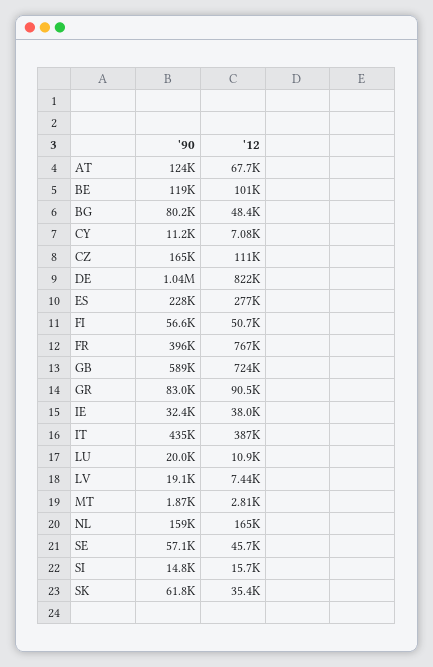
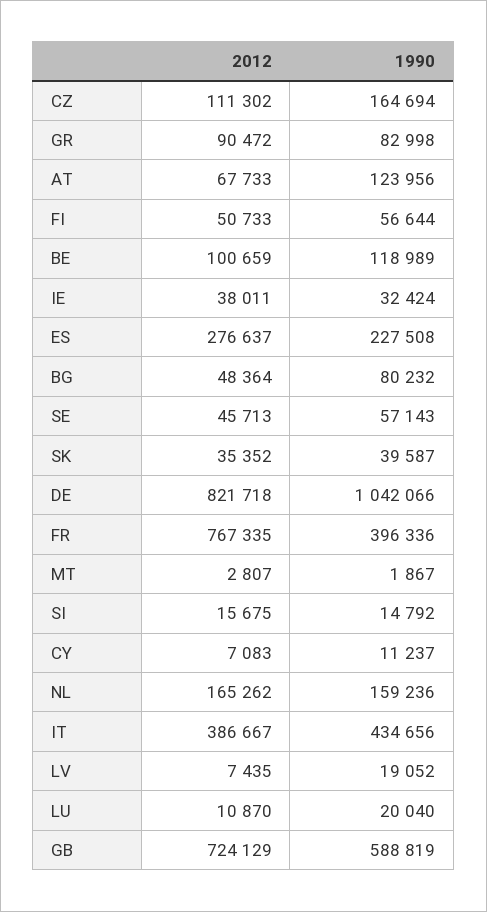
  {
    "'90": {
      "AT": 123956,
      "BE": 118989,
      "BG": 80232,
      "CY": 11237,
      "CZ": 164694,
      "DE": 1042066,
      "ES": 227508,
      "FI": 56644,
      "FR": 396336,
      "GB": 588819,
      "GR": 82998,
      "IE": 32424,
      "IT": 434656,
      "LU": 20040,
      "LV": 19052,
      "MT": 1867,
      "NL": 159236,
      "SE": 57143,
      "SI": 14792,
-     "SK": 61800
+     "SK": 39587
    },
    "'12": {
      "AT": 67733,
      "BE": 100659,
      "BG": 48364,
      "CY": 7083,
      "CZ": 111302,
      "DE": 821718,
      "ES": 276637,
      "FI": 50733,
      "FR": 767335,
      "GB": 724129,
      "GR": 90472,
      "IE": 38011,
      "IT": 386667,
      "LU": 10870,
      "LV": 7435,
      "MT": 2807,
      "NL": 165262,
      "SE": 45713,
      "SI": 15675,
      "SK": 35352
    }
  }

